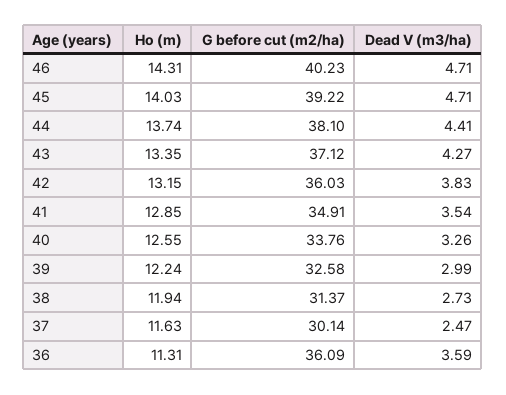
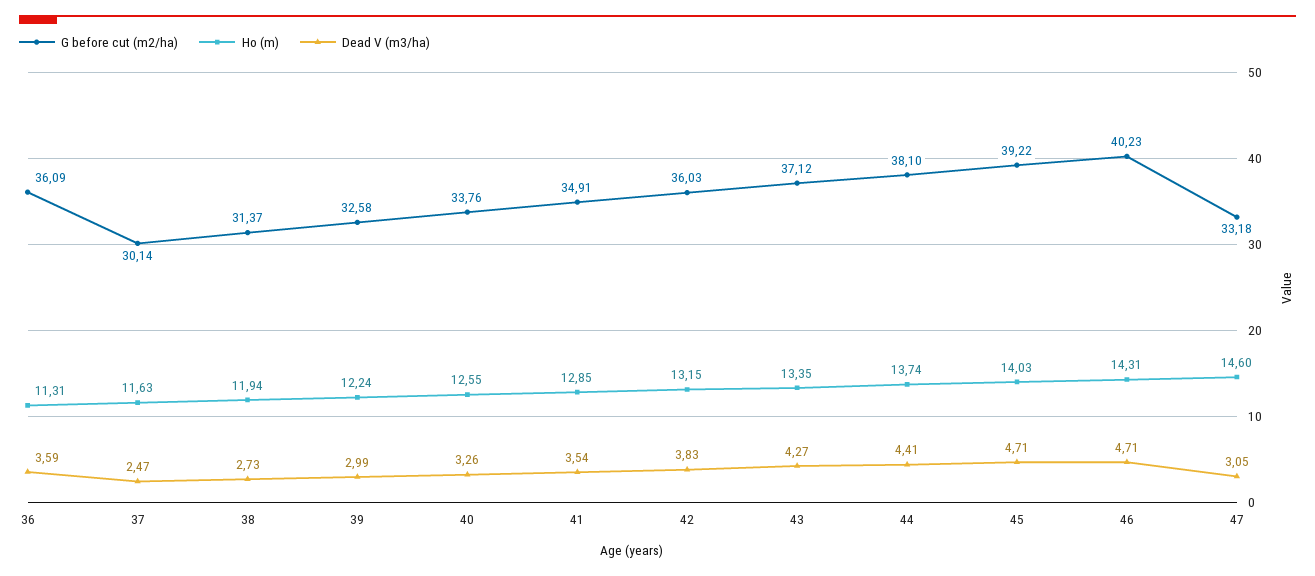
  {
    "Ho (m)": {
      "46": 14.31,
      "45": 14.03,
      "44": 13.74,
      "43": 13.35,
      "42": 13.15,
      "41": 12.85,
      "40": 12.55,
      "39": 12.24,
      "38": 11.94,
      "37": 11.63,
-     "36": 11.31
+     "36": 11.31,
+     "47": 14.6
    },
    "G before cut (m2/ha)": {
      "46": 40.23,
      "45": 39.22,
      "44": 38.1,
      "43": 37.12,
      "42": 36.03,
      "41": 34.91,
      "40": 33.76,
      "39": 32.58,
      "38": 31.37,
      "37": 30.14,
-     "36": 36.09
+     "36": 36.09,
+     "47": 33.18
    },
    "Dead V (m3/ha)": {
      "46": 4.71,
      "45": 4.71,
      "44": 4.41,
      "43": 4.27,
      "42": 3.83,
      "41": 3.54,
      "40": 3.26,
      "39": 2.99,
      "38": 2.73,
      "37": 2.47,
-     "36": 3.59
+     "36": 3.59,
+     "47": 3.05
    }
  }

